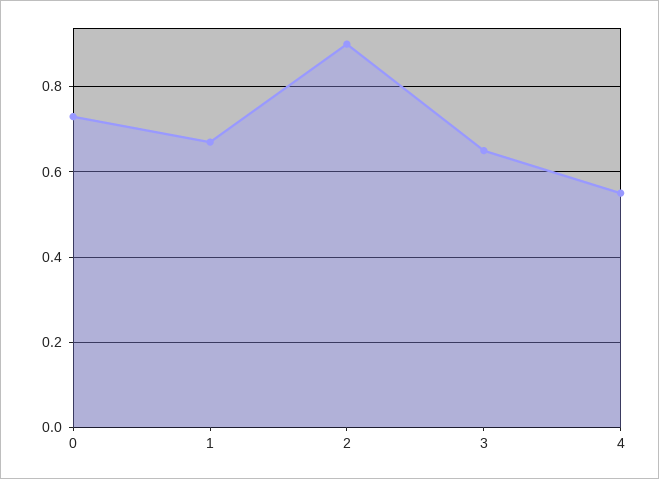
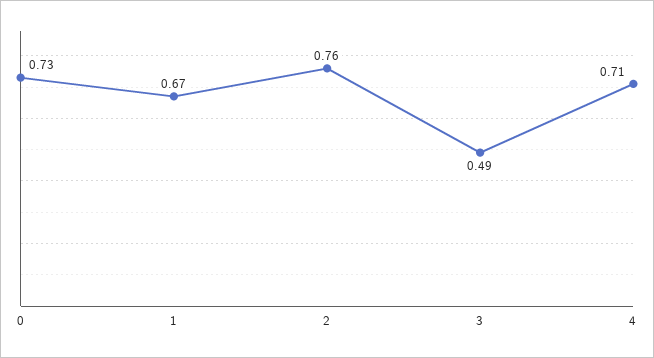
  {
    "0": 0.73,
    "1": 0.67,
-   "2": 0.9,
+   "2": 0.76,
-   "3": 0.65,
+   "3": 0.49,
-   "4": 0.55
+   "4": 0.71
  }

